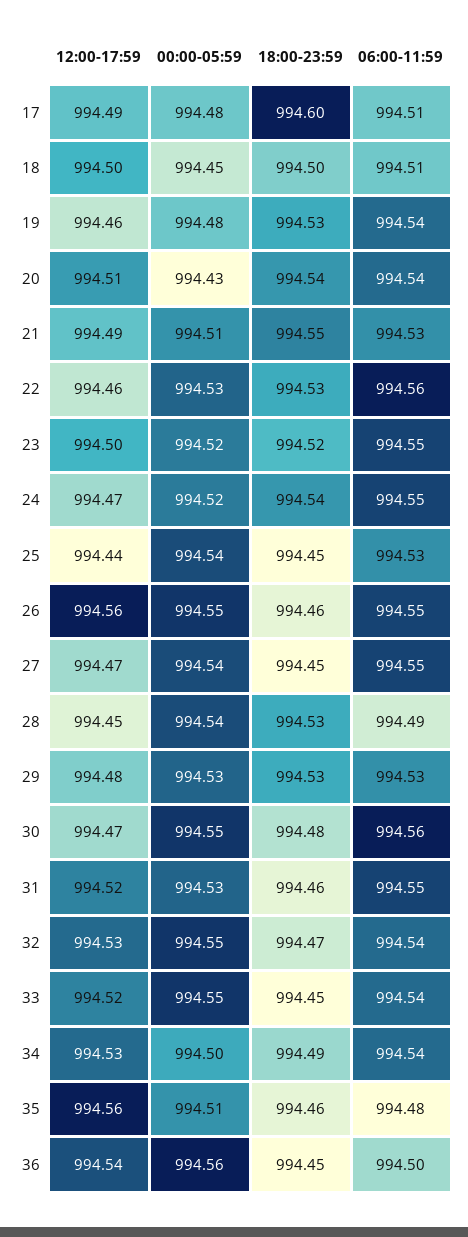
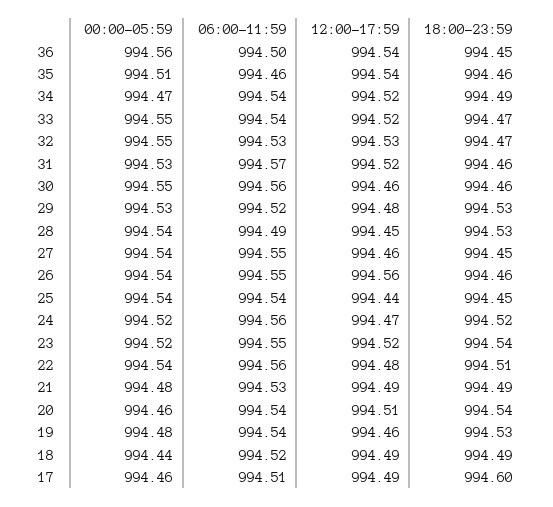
  {
    "12:00-17:59": {
      "17": 994.49,
-     "18": 994.5,
+     "18": 994.49,
      "19": 994.46,
      "20": 994.51,
      "21": 994.49,
-     "22": 994.46,
+     "22": 994.48,
-     "23": 994.5,
+     "23": 994.52,
      "24": 994.47,
      "25": 994.44,
      "26": 994.56,
-     "27": 994.47,
+     "27": 994.46,
      "28": 994.45,
      "29": 994.48,
-     "30": 994.47,
+     "30": 994.46,
      "31": 994.52,
      "32": 994.53,
      "33": 994.52,
-     "34": 994.53,
+     "34": 994.52,
-     "35": 994.56,
+     "35": 994.54,
      "36": 994.54
    },
    "00:00-05:59": {
-     "17": 994.48,
+     "17": 994.46,
-     "18": 994.45,
+     "18": 994.44,
      "19": 994.48,
-     "20": 994.43,
+     "20": 994.46,
-     "21": 994.51,
+     "21": 994.48,
-     "22": 994.53,
+     "22": 994.54,
      "23": 994.52,
      "24": 994.52,
      "25": 994.54,
-     "26": 994.55,
+     "26": 994.54,
      "27": 994.54,
      "28": 994.54,
      "29": 994.53,
      "30": 994.55,
      "31": 994.53,
      "32": 994.55,
      "33": 994.55,
-     "34": 994.5,
+     "34": 994.47,
      "35": 994.51,
      "36": 994.56
    },
    "18:00-23:59": {
      "17": 994.6,
-     "18": 994.5,
+     "18": 994.49,
      "19": 994.53,
      "20": 994.54,
-     "21": 994.55,
+     "21": 994.49,
-     "22": 994.53,
+     "22": 994.51,
-     "23": 994.52,
+     "23": 994.54,
-     "24": 994.54,
+     "24": 994.52,
      "25": 994.45,
      "26": 994.46,
      "27": 994.45,
      "28": 994.53,
      "29": 994.53,
-     "30": 994.48,
+     "30": 994.46,
      "31": 994.46,
      "32": 994.47,
-     "33": 994.45,
+     "33": 994.47,
      "34": 994.49,
      "35": 994.46,
      "36": 994.45
    },
    "06:00-11:59": {
      "17": 994.51,
-     "18": 994.51,
+     "18": 994.52,
      "19": 994.54,
      "20": 994.54,
      "21": 994.53,
      "22": 994.56,
      "23": 994.55,
-     "24": 994.55,
+     "24": 994.56,
-     "25": 994.53,
+     "25": 994.54,
      "26": 994.55,
      "27": 994.55,
      "28": 994.49,
-     "29": 994.53,
+     "29": 994.52,
      "30": 994.56,
-     "31": 994.55,
+     "31": 994.57,
-     "32": 994.54,
+     "32": 994.53,
      "33": 994.54,
      "34": 994.54,
-     "35": 994.48,
+     "35": 994.46,
      "36": 994.5
    }
  }

